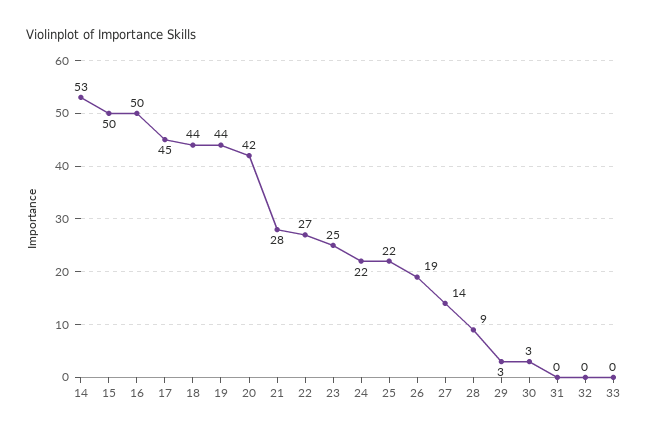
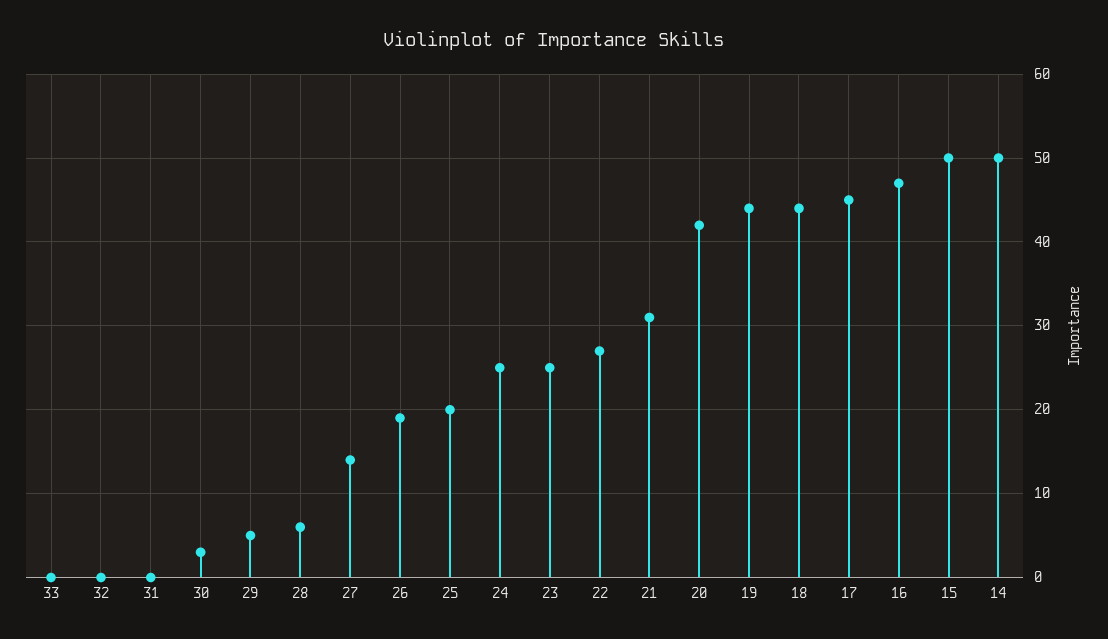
  {
-   "14": 53,
+   "14": 50,
    "15": 50,
-   "16": 50,
+   "16": 47,
    "17": 45,
    "18": 44,
    "19": 44,
    "20": 42,
-   "21": 28,
+   "21": 31,
    "22": 27,
    "23": 25,
-   "24": 22,
+   "24": 25,
-   "25": 22,
+   "25": 20,
    "26": 19,
    "27": 14,
-   "28": 9,
+   "28": 6,
-   "29": 3,
+   "29": 5,
    "30": 3,
    "31": 0,
    "32": 0,
    "33": 0
  }

